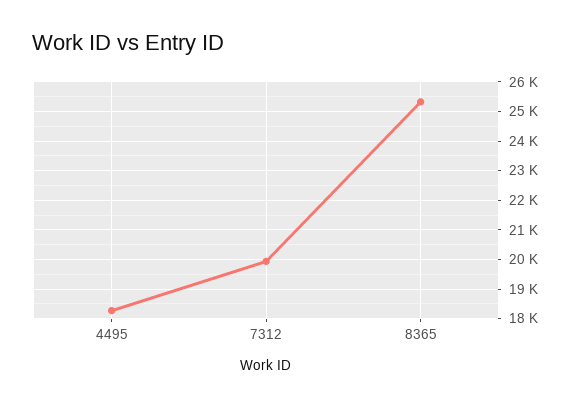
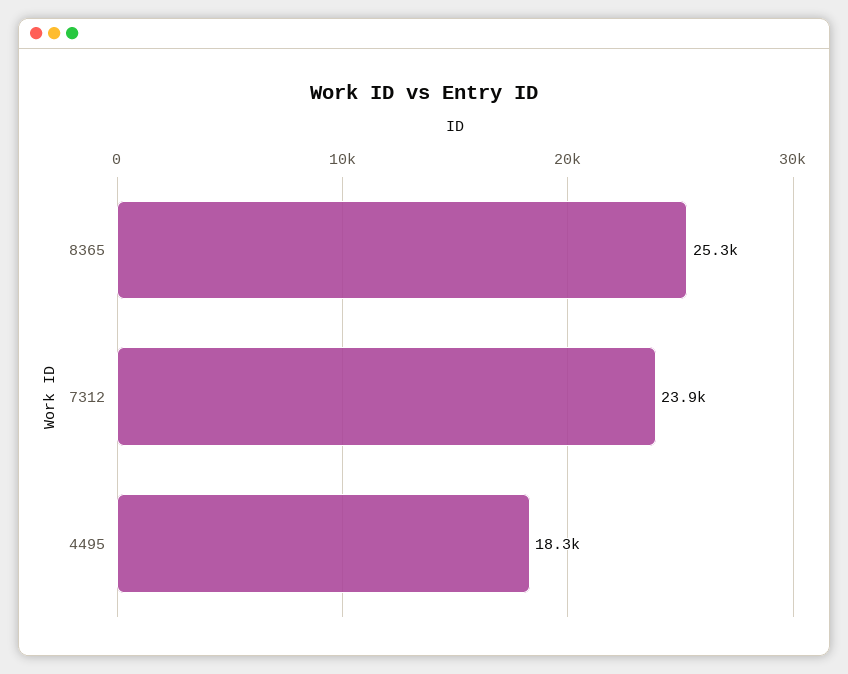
  {
    "4495": 18300,
-   "7312": 20000,
+   "7312": 23900,
    "8365": 25300
  }

